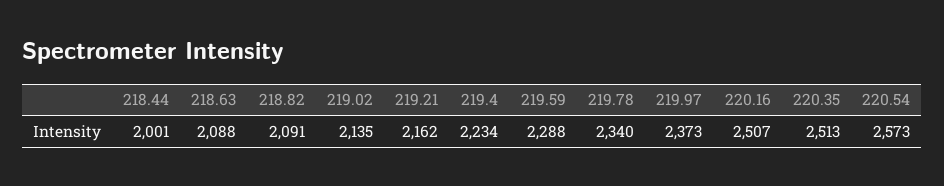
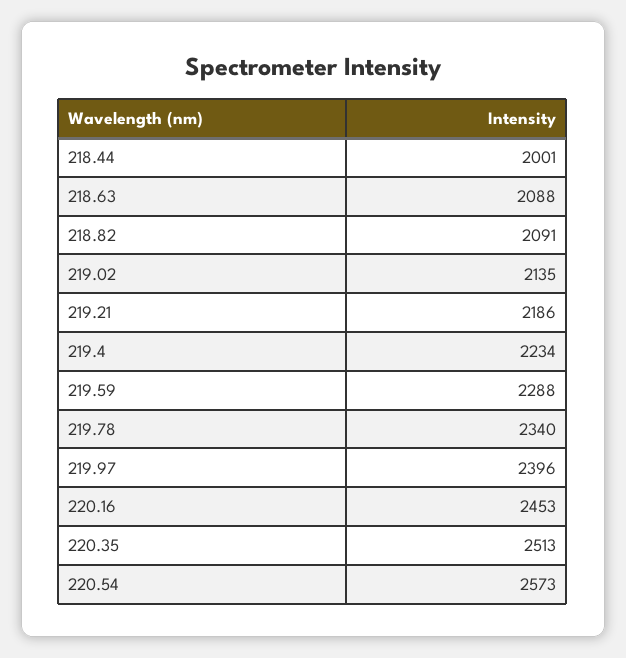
  {
    "218.44": 2001,
    "218.63": 2088,
    "218.82": 2091,
    "219.02": 2135,
-   "219.21": 2162,
+   "219.21": 2186,
    "219.4": 2234,
    "219.59": 2288,
    "219.78": 2340,
-   "219.97": 2373,
+   "219.97": 2396,
-   "220.16": 2507,
+   "220.16": 2453,
    "220.35": 2513,
    "220.54": 2573
  }

